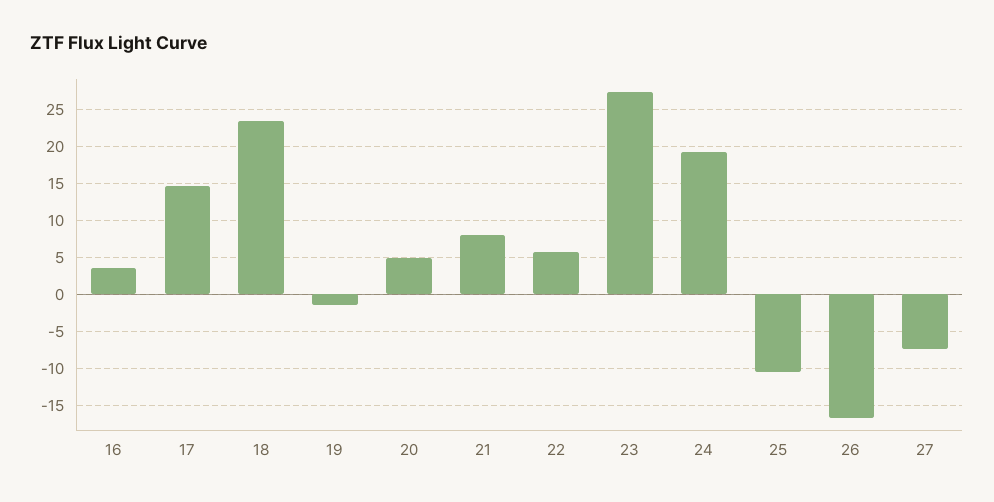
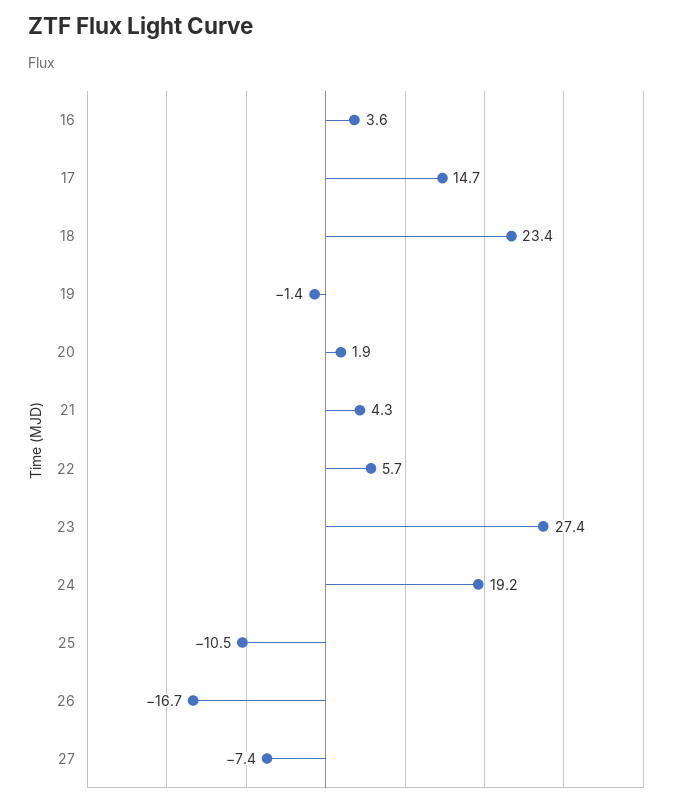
  {
    "16": 3.6,
    "17": 14.7,
    "18": 23.4,
    "19": -1.4,
-   "20": 5,
+   "20": 1.9,
-   "21": 8,
+   "21": 4.3,
    "22": 5.7,
    "23": 27.4,
    "24": 19.2,
    "25": -10.5,
    "26": -16.7,
    "27": -7.4
  }

